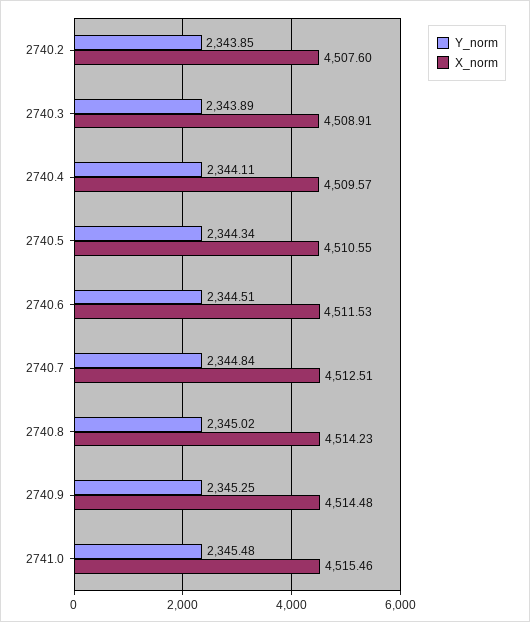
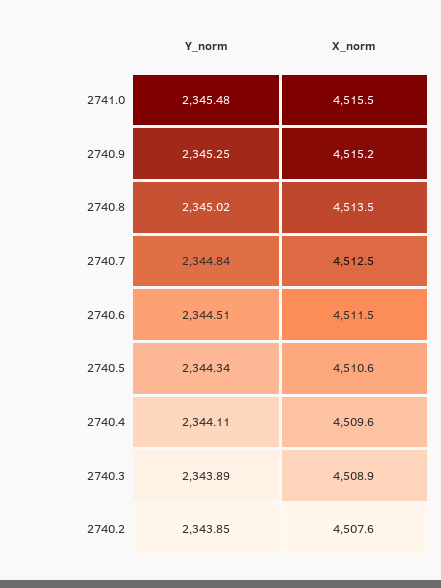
  {
    "Y_norm": {
      "2740.2": 2343.85,
      "2740.3": 2343.89,
      "2740.4": 2344.11,
      "2740.5": 2344.34,
      "2740.6": 2344.51,
      "2740.7": 2344.84,
      "2740.8": 2345.02,
      "2740.9": 2345.25,
      "2741.0": 2345.48
    },
    "X_norm": {
      "2740.2": 4507.6,
      "2740.3": 4508.91,
      "2740.4": 4509.57,
      "2740.5": 4510.55,
      "2740.6": 4511.53,
      "2740.7": 4512.51,
-     "2740.8": 4514.23,
+     "2740.8": 4513.5,
-     "2740.9": 4514.48,
+     "2740.9": 4515.2,
      "2741.0": 4515.46
    }
  }

